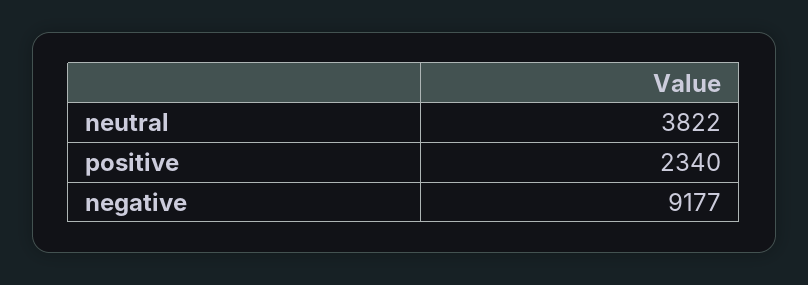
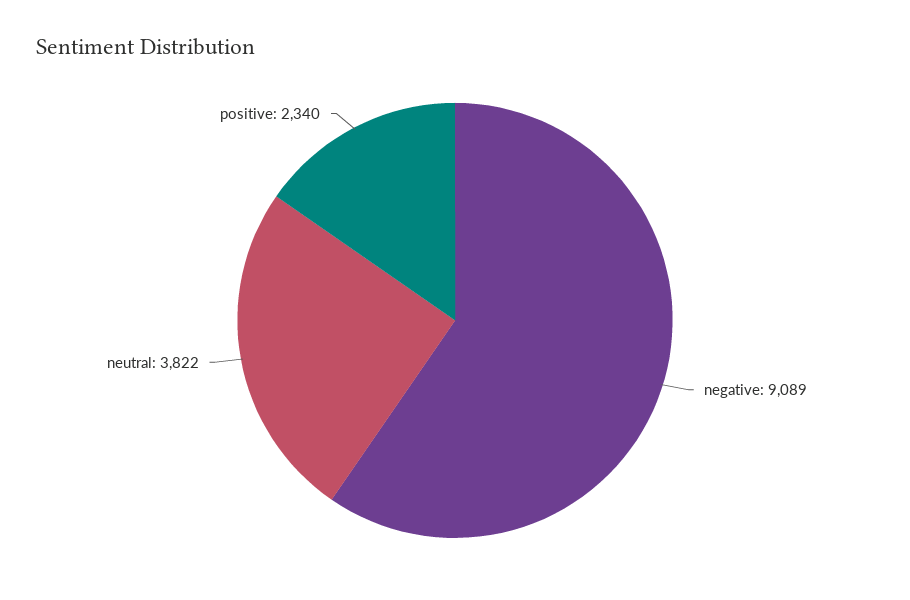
  {
    "neutral": 3822,
    "positive": 2340,
-   "negative": 9177
+   "negative": 9089
  }

